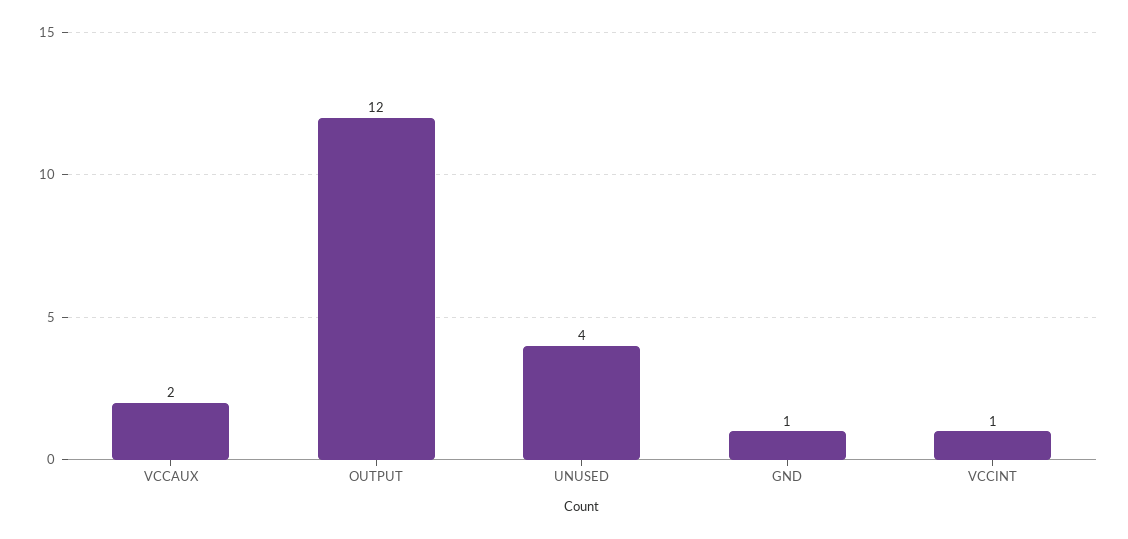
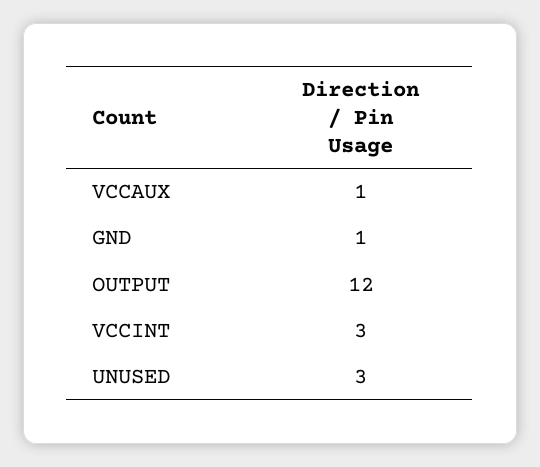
  {
-   "VCCAUX": 2,
+   "VCCAUX": 1,
    "OUTPUT": 12,
-   "UNUSED": 4,
+   "UNUSED": 3,
    "GND": 1,
-   "VCCINT": 1
+   "VCCINT": 3
  }

